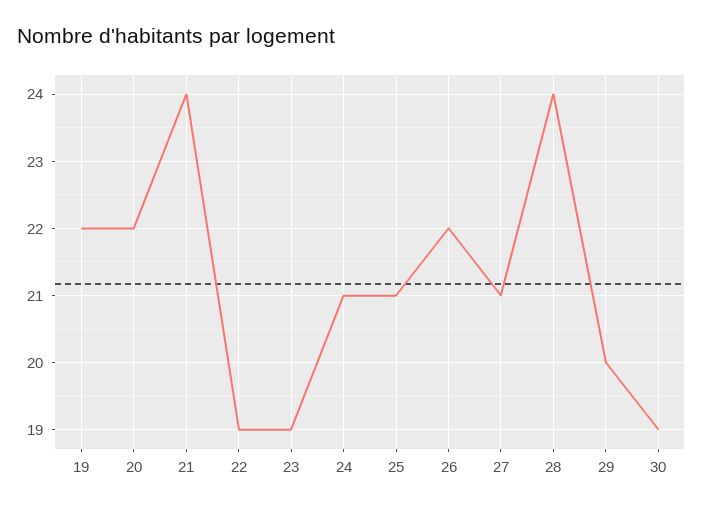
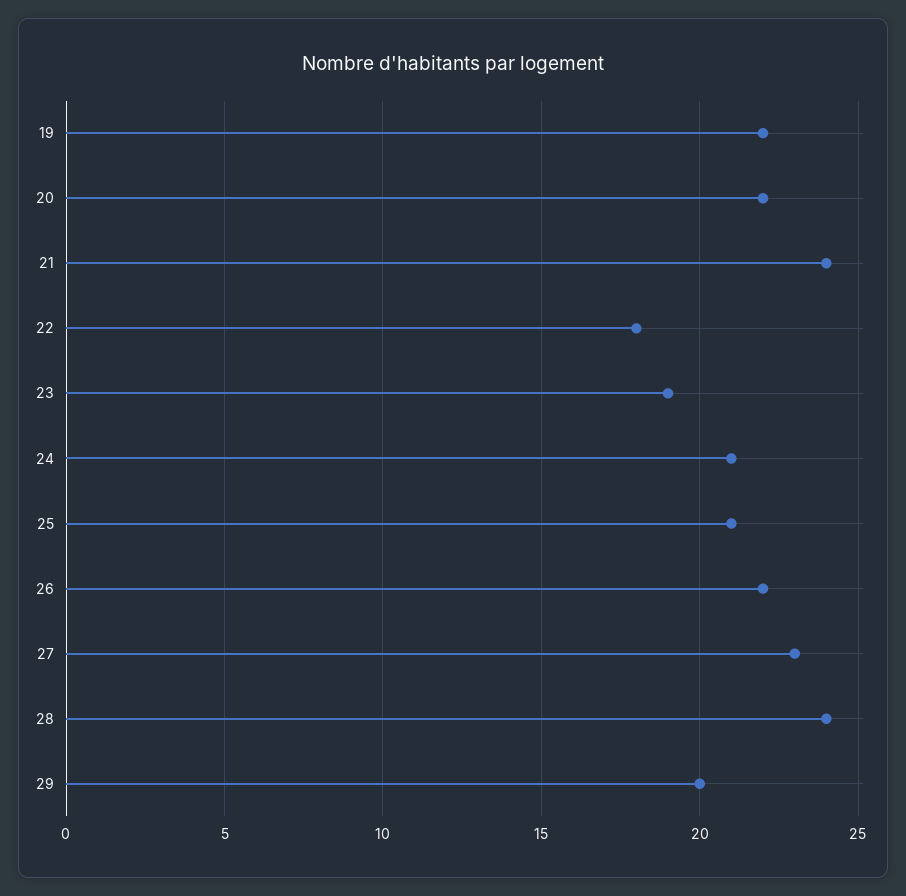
  {
    "19": 22,
    "20": 22,
    "21": 24,
-   "22": 19,
+   "22": 18,
    "23": 19,
    "24": 21,
    "25": 21,
    "26": 22,
-   "27": 21,
+   "27": 23,
    "28": 24,
-   "29": 20,
+   "29": 20
-   "30": 19
  }

